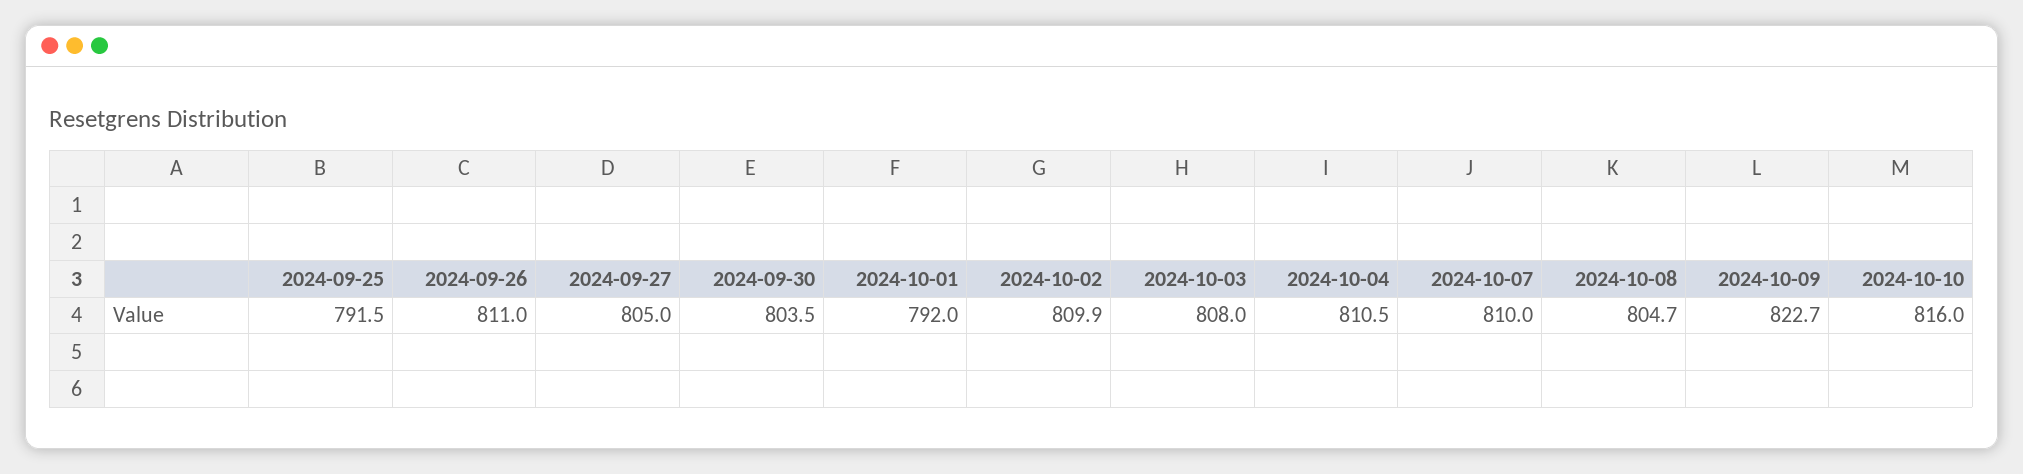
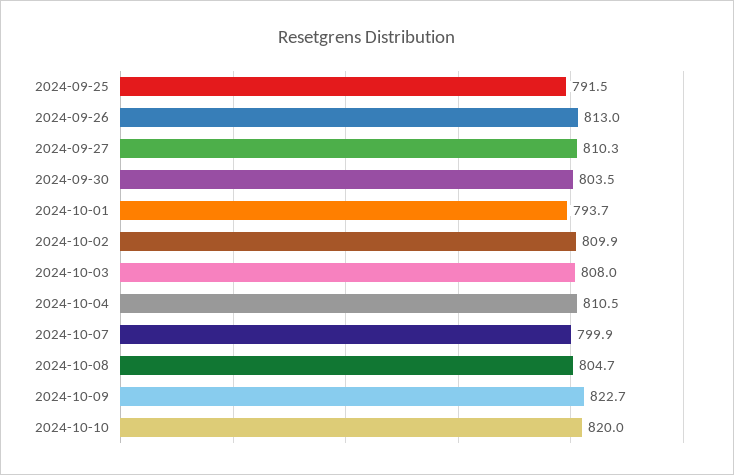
  {
    "2024-09-25": 791.5,
-   "2024-09-26": 811,
+   "2024-09-26": 813,
-   "2024-09-27": 805,
+   "2024-09-27": 810.3,
    "2024-09-30": 803.5,
-   "2024-10-01": 792,
+   "2024-10-01": 793.7,
    "2024-10-02": 809.9,
    "2024-10-03": 808,
    "2024-10-04": 810.5,
-   "2024-10-07": 810,
+   "2024-10-07": 799.9,
    "2024-10-08": 804.7,
    "2024-10-09": 822.7,
-   "2024-10-10": 816
+   "2024-10-10": 820
  }

